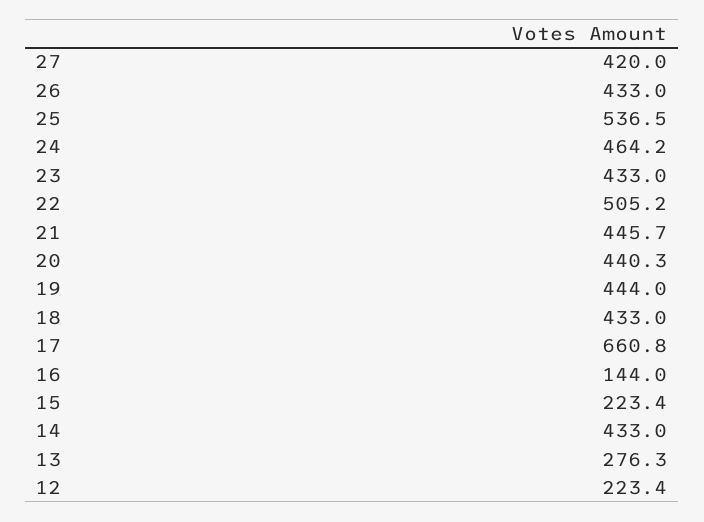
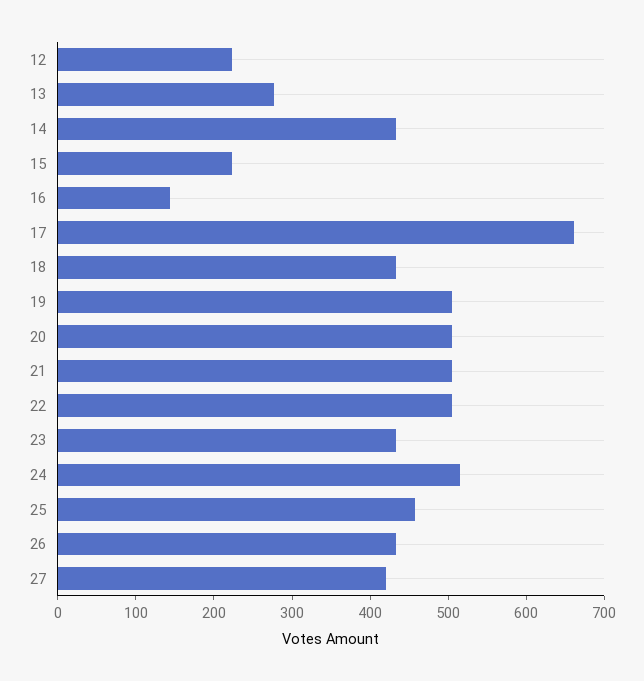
  {
    "27": 420,
    "26": 433,
-   "25": 536.5,
+   "25": 460,
-   "24": 464.2,
+   "24": 520,
    "23": 433,
    "22": 505.2,
-   "21": 445.7,
+   "21": 500,
-   "20": 440.3,
+   "20": 500,
-   "19": 444,
+   "19": 500,
    "18": 433,
    "17": 660.8,
    "16": 144,
    "15": 223.4,
    "14": 433,
    "13": 276.3,
    "12": 223.4
  }

